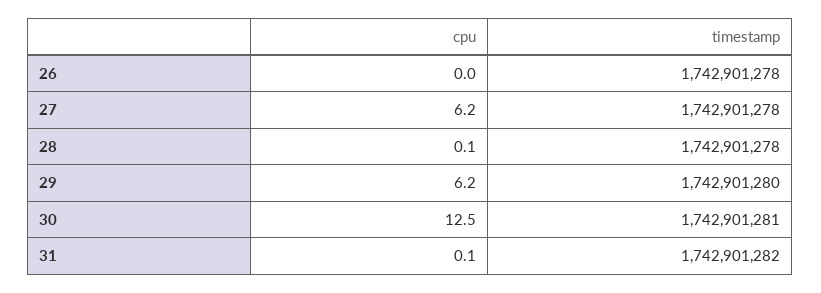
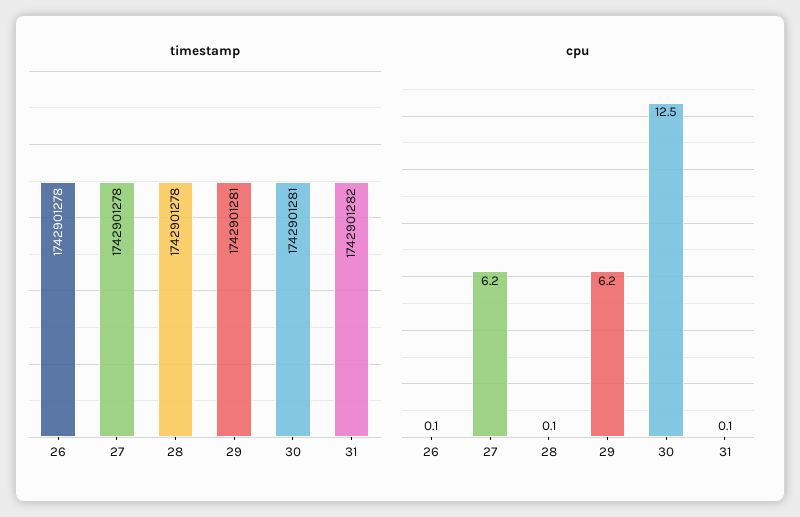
  {
    "cpu": {
-     "26": 0,
+     "26": 0.1,
      "27": 6.2,
      "28": 0.1,
      "29": 6.2,
      "30": 12.5,
      "31": 0.1
    },
    "timestamp": {
      "26": 1742901278,
      "27": 1742901278,
      "28": 1742901278,
-     "29": 1742901280,
+     "29": 1742901281,
      "30": 1742901281,
      "31": 1742901282
    }
  }

